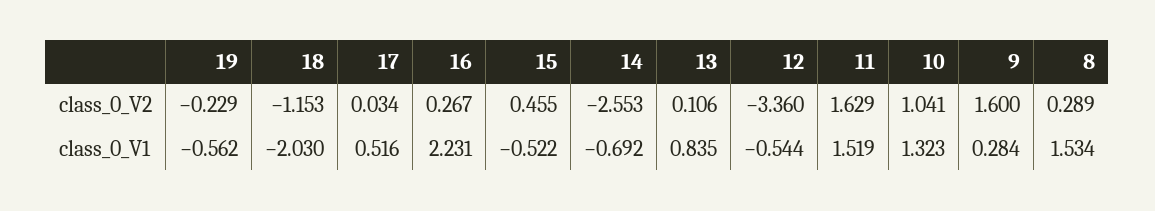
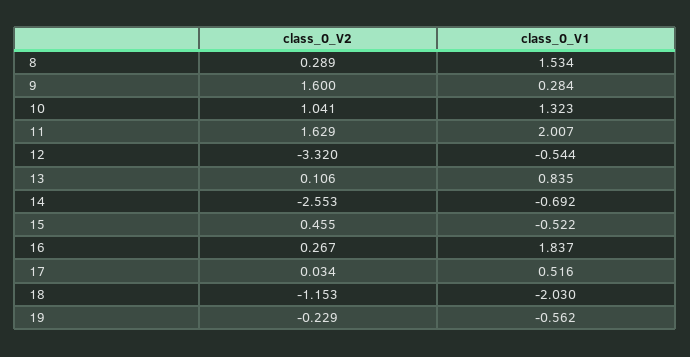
  {
    "19": {
      "class_0_V2": -0.229,
      "class_0_V1": -0.562
    },
    "18": {
      "class_0_V2": -1.153,
      "class_0_V1": -2.03
    },
    "17": {
      "class_0_V2": 0.034,
      "class_0_V1": 0.516
    },
    "16": {
      "class_0_V2": 0.267,
-     "class_0_V1": 2.231
+     "class_0_V1": 1.837
    },
    "15": {
      "class_0_V2": 0.455,
      "class_0_V1": -0.522
    },
    "14": {
      "class_0_V2": -2.553,
      "class_0_V1": -0.692
    },
    "13": {
      "class_0_V2": 0.106,
      "class_0_V1": 0.835
    },
    "12": {
-     "class_0_V2": -3.36,
+     "class_0_V2": -3.32,
      "class_0_V1": -0.544
    },
    "11": {
      "class_0_V2": 1.629,
-     "class_0_V1": 1.519
+     "class_0_V1": 2.007
    },
    "10": {
      "class_0_V2": 1.041,
      "class_0_V1": 1.323
    },
    "9": {
      "class_0_V2": 1.6,
      "class_0_V1": 0.284
    },
    "8": {
      "class_0_V2": 0.289,
      "class_0_V1": 1.534
    }
  }

